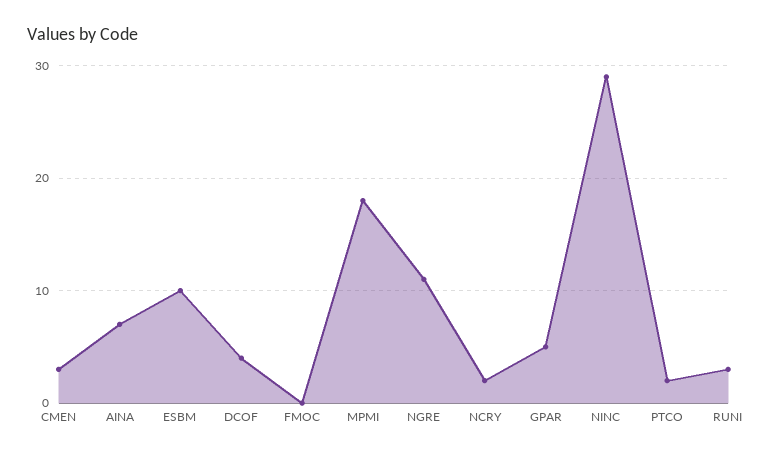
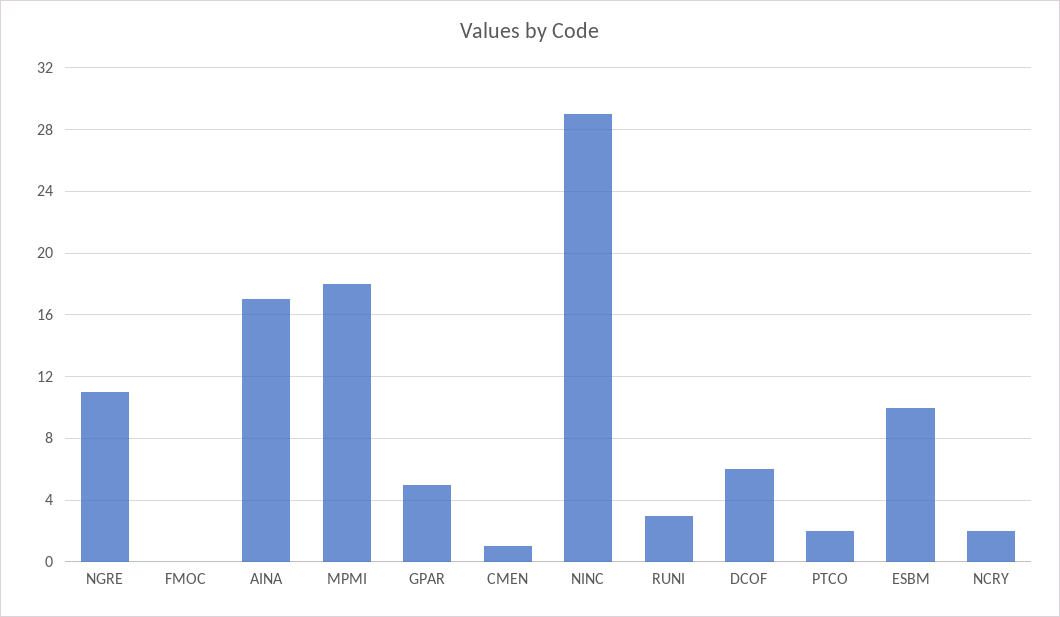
  {
-   "CMEN": 3,
+   "CMEN": 1,
-   "AINA": 7,
+   "AINA": 17,
    "ESBM": 10,
-   "DCOF": 4,
+   "DCOF": 6,
    "FMOC": 0,
    "MPMI": 18,
    "NGRE": 11,
    "NCRY": 2,
    "GPAR": 5,
    "NINC": 29,
    "PTCO": 2,
    "RUNI": 3
  }

